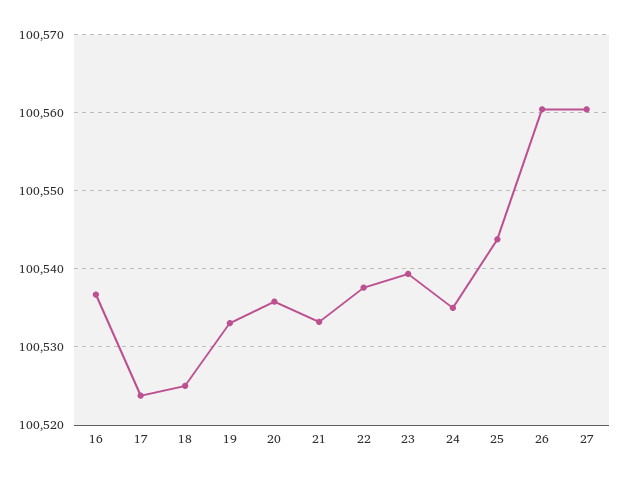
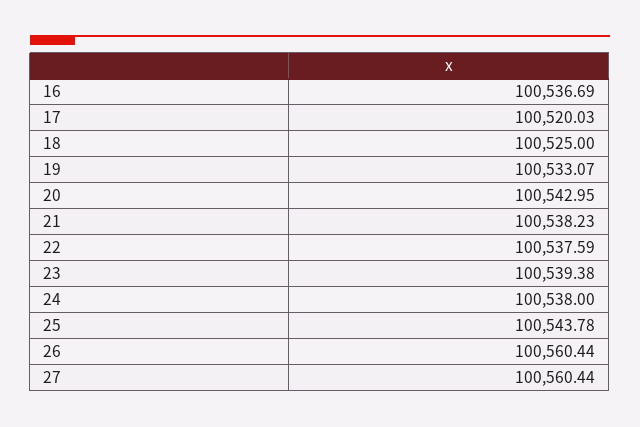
  {
    "16": 100536.69,
-   "17": 100524,
+   "17": 100520.03,
    "18": 100525,
    "19": 100533.07,
-   "20": 100536,
+   "20": 100542.95,
-   "21": 100533,
+   "21": 100538.23,
    "22": 100537.59,
    "23": 100539.38,
-   "24": 100535,
+   "24": 100538,
    "25": 100543.78,
    "26": 100560.44,
    "27": 100560.44
  }

